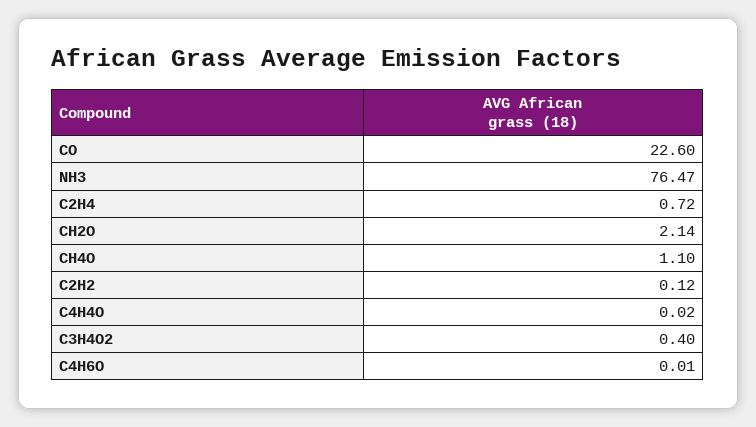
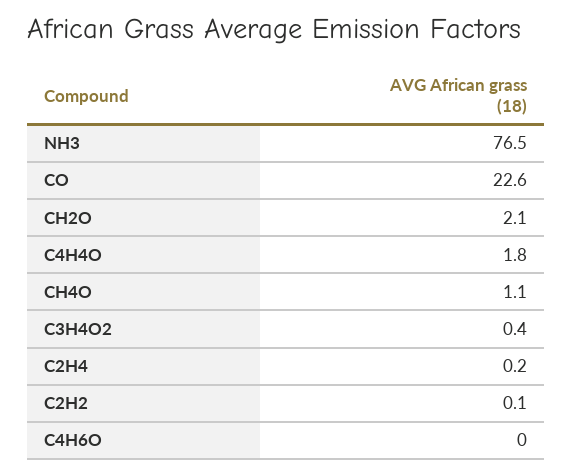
  {
    "CO": 22.6,
    "NH3": 76.47,
-   "C2H4": 0.72,
+   "C2H4": 0.2,
    "CH2O": 2.14,
    "CH4O": 1.1,
    "C2H2": 0.12,
-   "C4H4O": 0.02,
+   "C4H4O": 1.8,
    "C3H4O2": 0.4,
    "C4H6O": 0.01
  }

